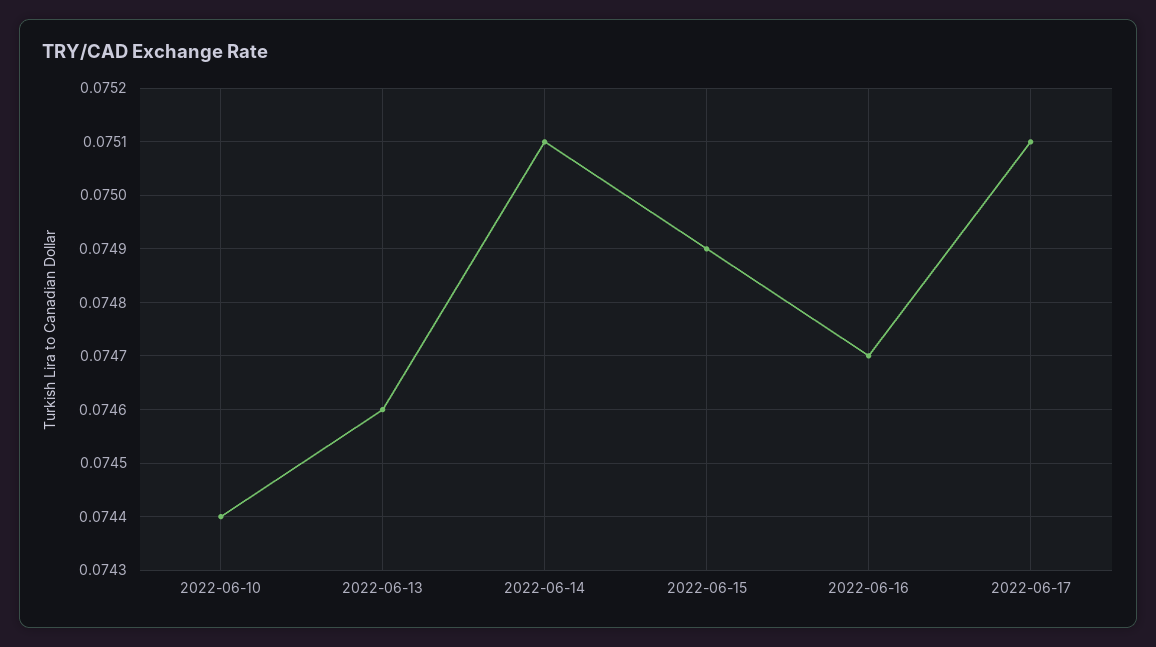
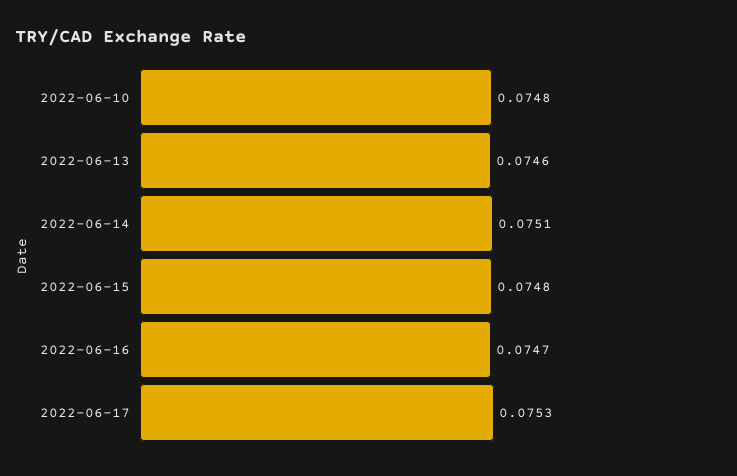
  {
-   "2022-06-10": 0.0744,
+   "2022-06-10": 0.0748,
    "2022-06-13": 0.0746,
    "2022-06-14": 0.0751,
-   "2022-06-15": 0.0749,
+   "2022-06-15": 0.0748,
    "2022-06-16": 0.0747,
-   "2022-06-17": 0.0751
+   "2022-06-17": 0.0753
  }

